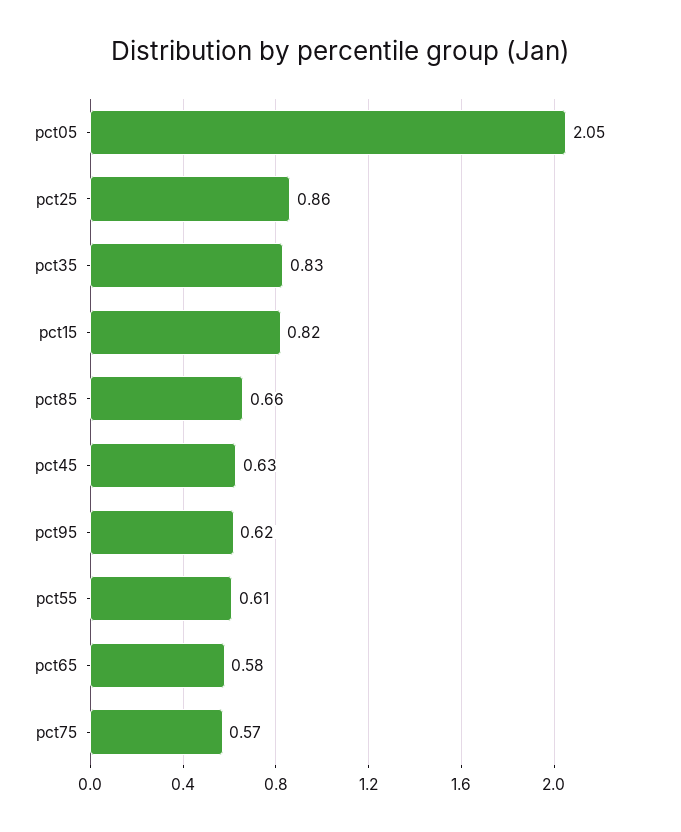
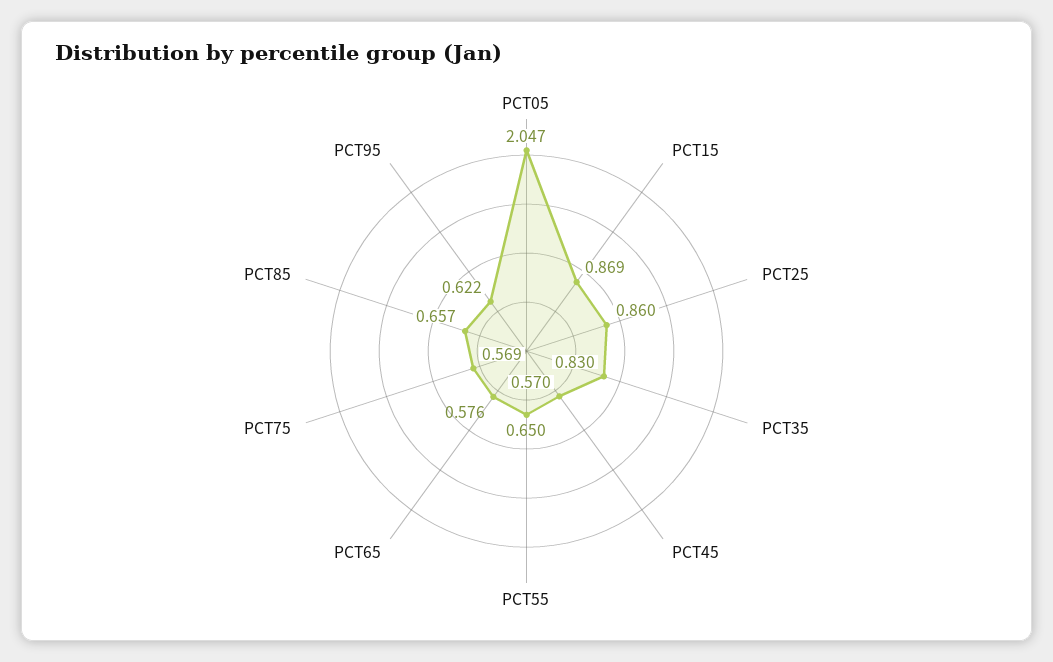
  {
    "pct05": 2.047,
    "pct25": 0.86,
    "pct35": 0.83,
-   "pct15": 0.82,
+   "pct15": 0.869,
    "pct85": 0.657,
-   "pct45": 0.63,
+   "pct45": 0.57,
    "pct95": 0.622,
-   "pct55": 0.61,
+   "pct55": 0.65,
    "pct65": 0.576,
    "pct75": 0.569
  }

